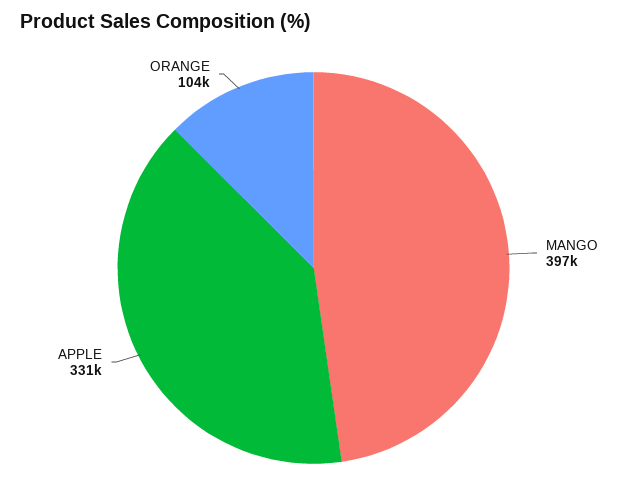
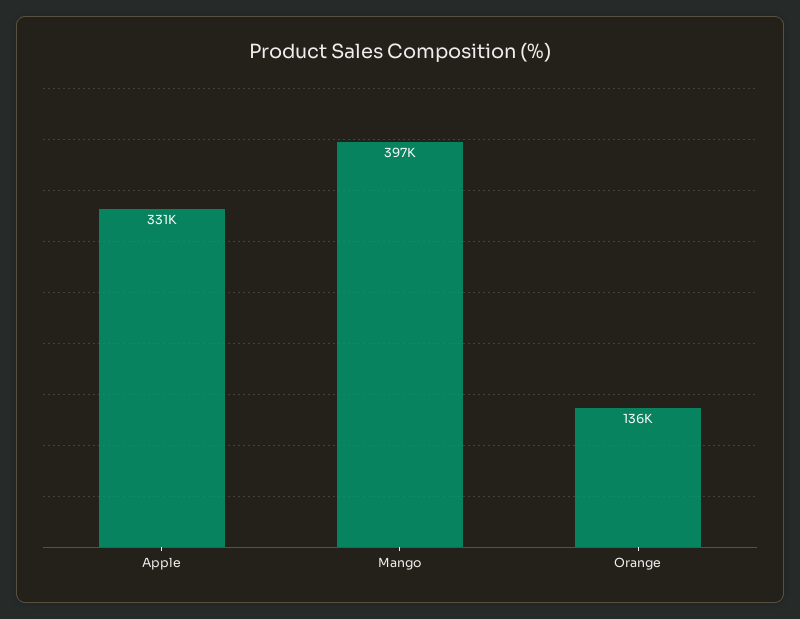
  {
    "MANGO": 397000,
    "APPLE": 331000,
-   "ORANGE": 104000
+   "ORANGE": 136000
  }

